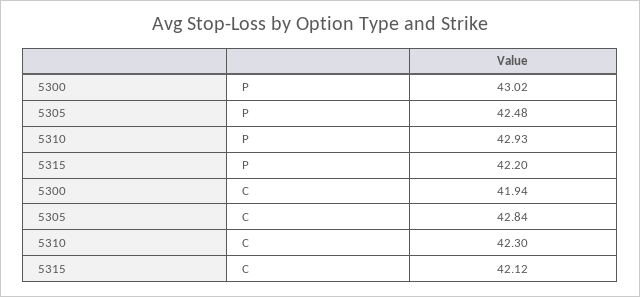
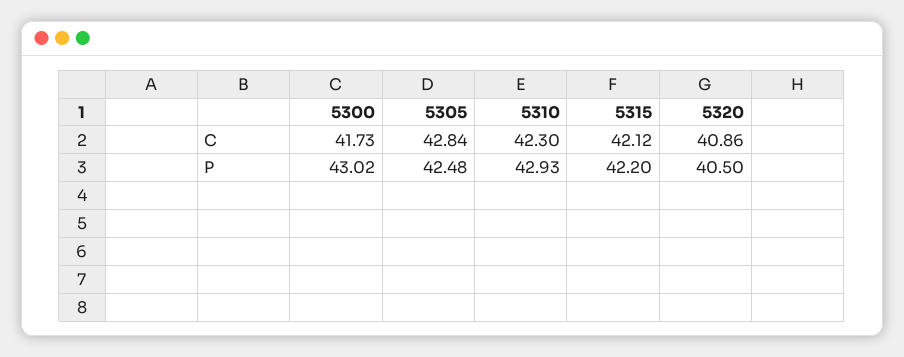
  {
    "5300": {
      "P": 43.02,
-     "C": 41.94
+     "C": 41.73
    },
    "5305": {
      "P": 42.48,
      "C": 42.84
    },
    "5310": {
      "P": 42.93,
      "C": 42.3
    },
    "5315": {
      "P": 42.2,
      "C": 42.12
-   }
+   },
+   "5320": {
+     "C": 40.86,
+     "P": 40.5
+   }
  }

